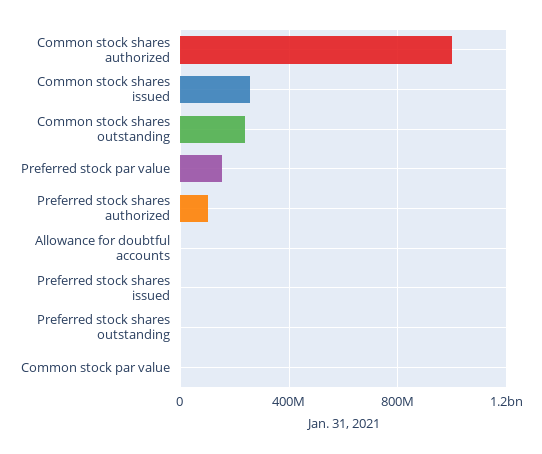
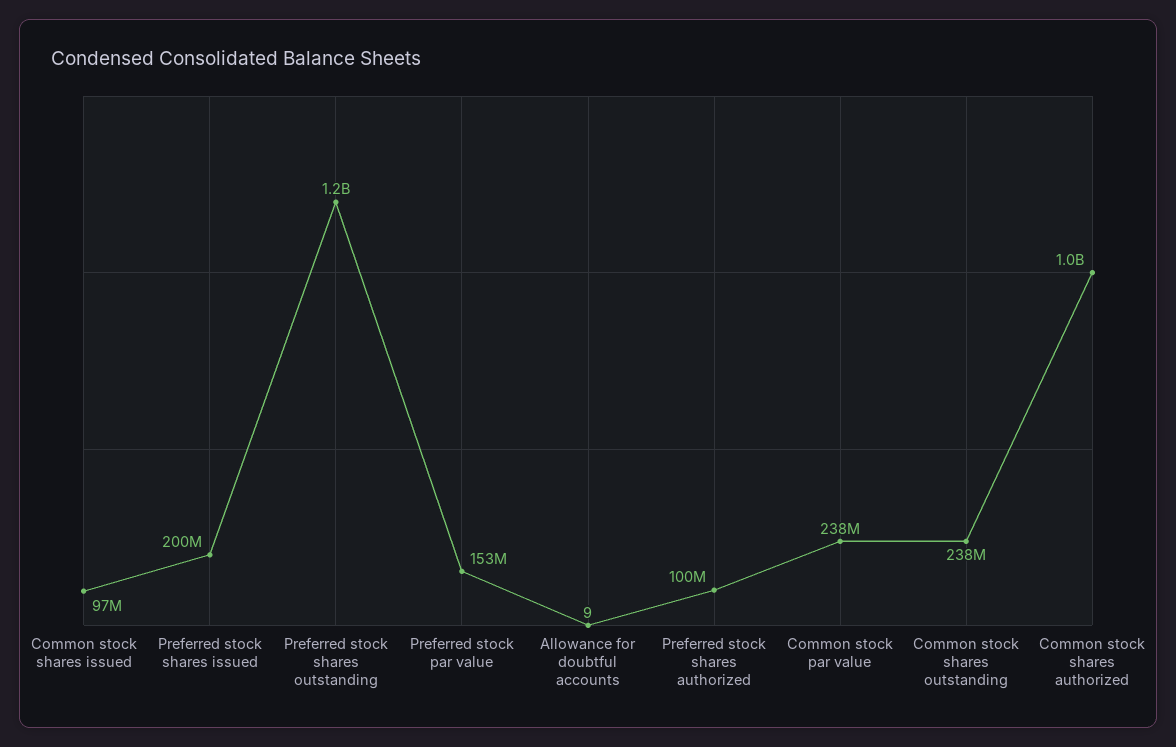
  {
    "Common stock shares authorized": 1000000000,
-   "Common stock shares issued": 250000000,
+   "Common stock shares issued": 97000000,
    "Common stock shares outstanding": 238000000,
    "Preferred stock par value": 153000000,
    "Preferred stock shares authorized": 100000000,
    "Allowance for doubtful accounts": 9,
-   "Preferred stock shares issued": 0,
+   "Preferred stock shares issued": 200000000,
-   "Preferred stock shares outstanding": 0,
+   "Preferred stock shares outstanding": 1200000000,
-   "Common stock par value": 0
+   "Common stock par value": 238000000
  }

